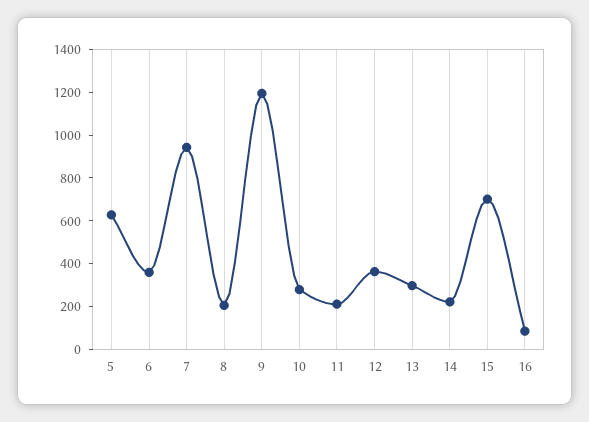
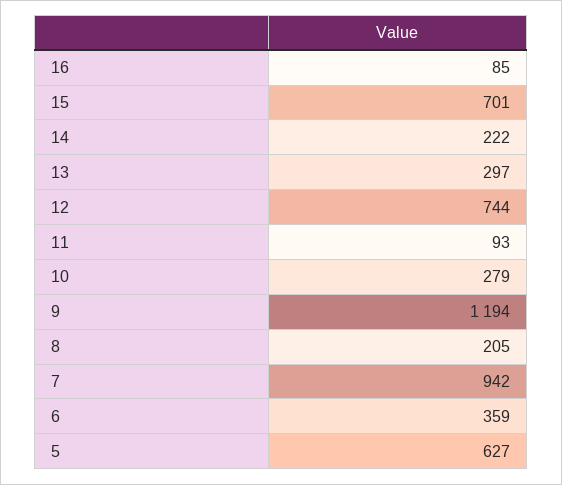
  {
    "5": 627,
    "6": 359,
    "7": 942,
    "8": 205,
    "9": 1194,
    "10": 279,
-   "11": 200,
+   "11": 93,
-   "12": 350,
+   "12": 744,
    "13": 297,
    "14": 222,
    "15": 701,
    "16": 85
  }

